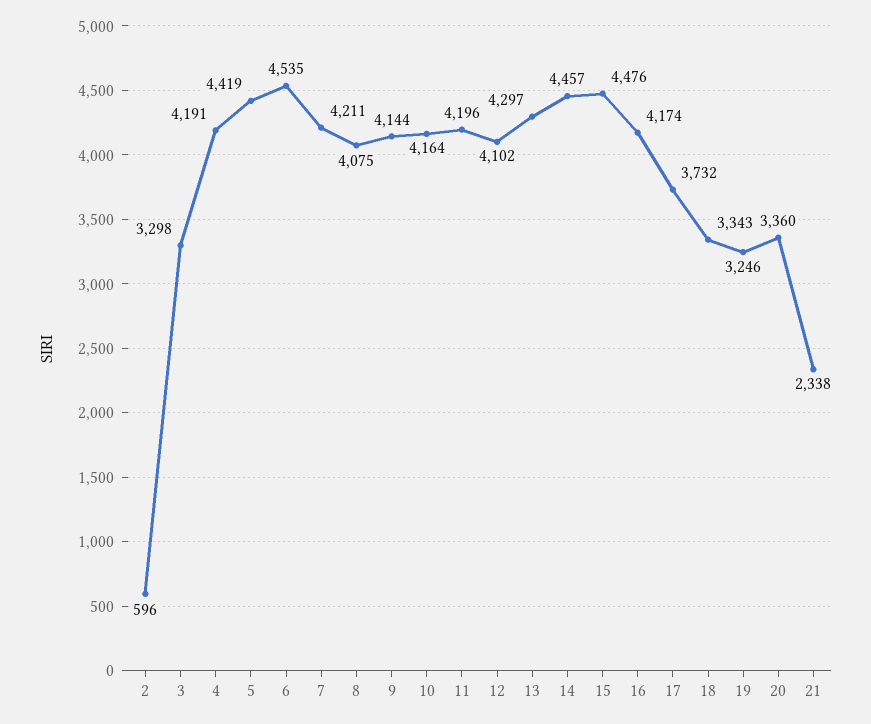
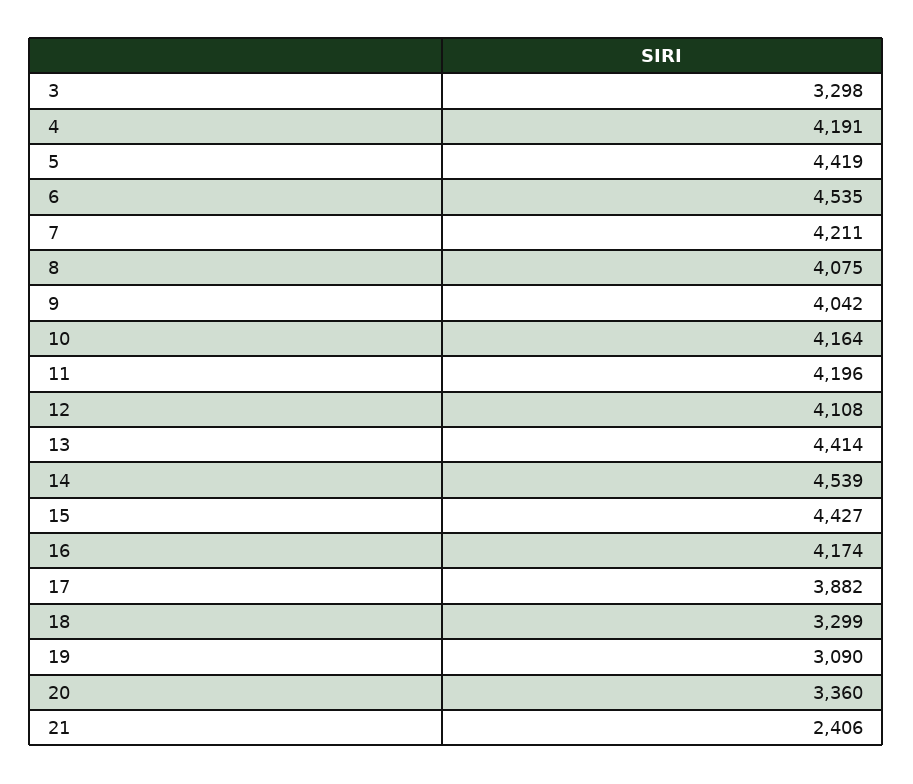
  {
-   "2": 596,
    "3": 3298,
    "4": 4191,
    "5": 4419,
    "6": 4535,
    "7": 4211,
    "8": 4075,
-   "9": 4144,
+   "9": 4042,
    "10": 4164,
    "11": 4196,
-   "12": 4102,
+   "12": 4108,
-   "13": 4297,
+   "13": 4414,
-   "14": 4457,
+   "14": 4539,
-   "15": 4476,
+   "15": 4427,
    "16": 4174,
-   "17": 3732,
+   "17": 3882,
-   "18": 3343,
+   "18": 3299,
-   "19": 3246,
+   "19": 3090,
    "20": 3360,
-   "21": 2338
+   "21": 2406
  }

